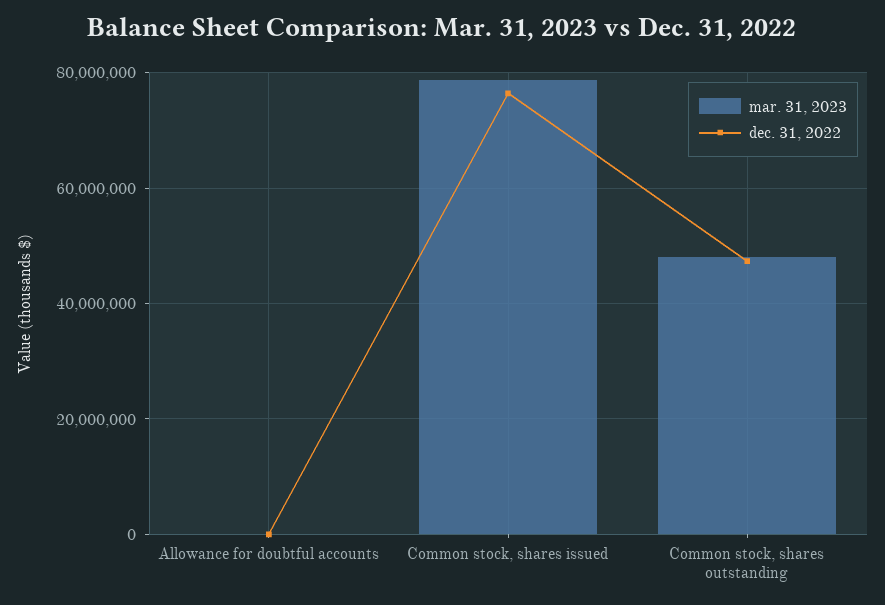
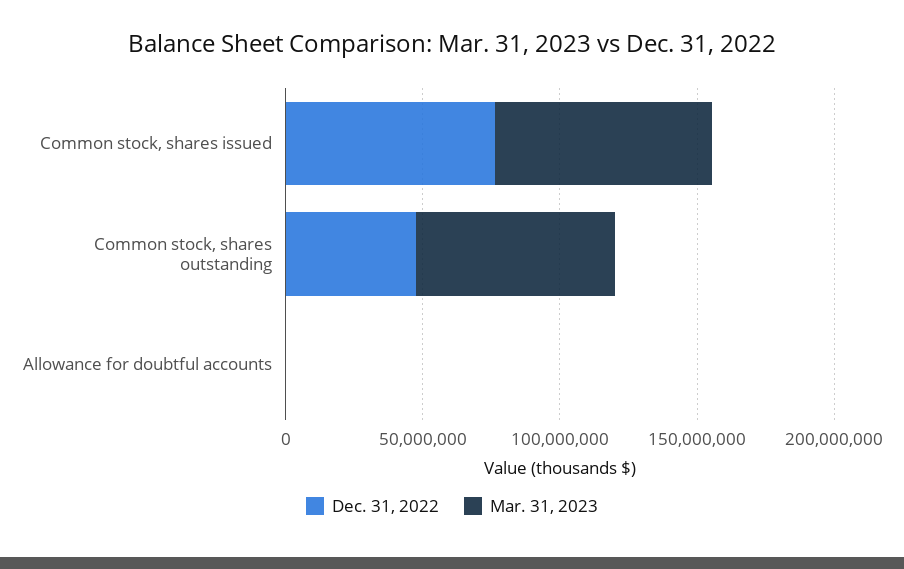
  {
    "mar. 31, 2023": {
      "Allowance for doubtful accounts": 0,
      "Common stock, shares issued": 78000000,
-     "Common stock, shares outstanding": 48000000
+     "Common stock, shares outstanding": 70000000
    },
    "dec. 31, 2022": {
      "Allowance for doubtful accounts": 0,
      "Common stock, shares issued": 76000000,
      "Common stock, shares outstanding": 48000000
    }
  }

